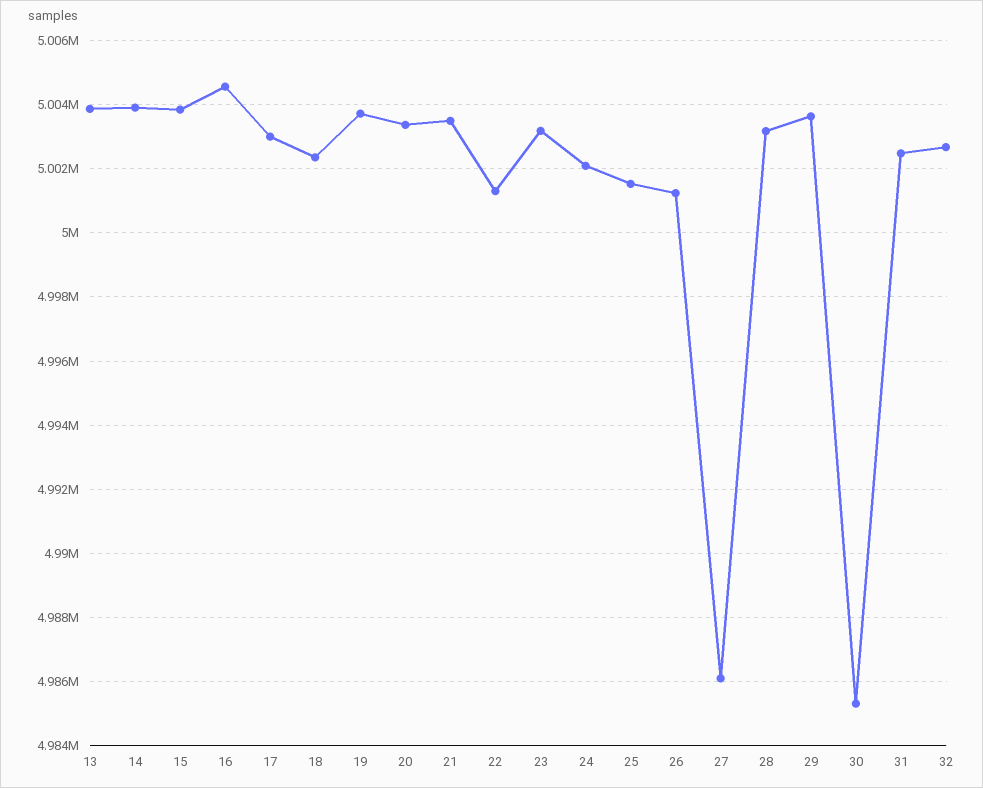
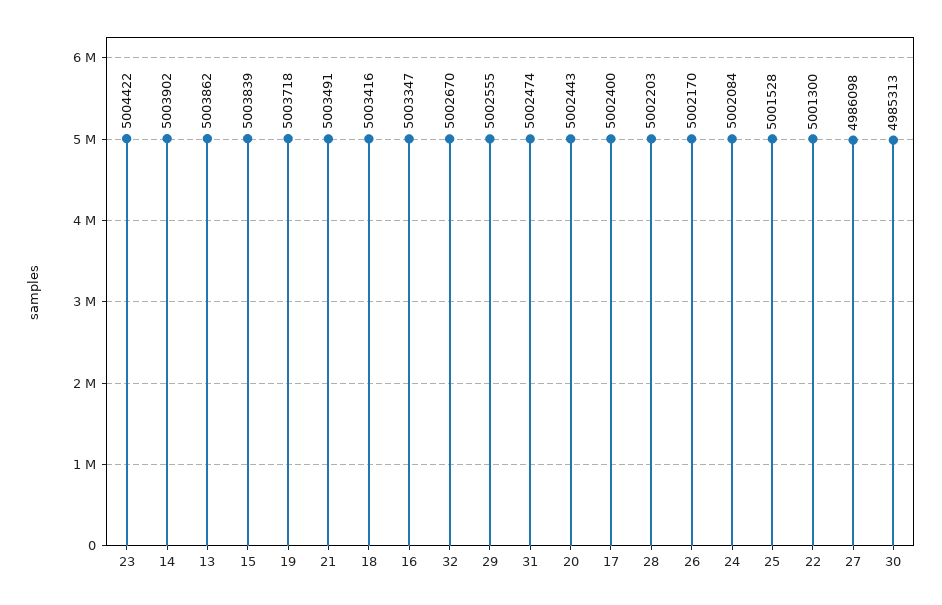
  {
    "13": 5003862,
    "14": 5003902,
    "15": 5003839,
-   "16": 5004600,
+   "16": 5003347,
-   "17": 5003000,
+   "17": 5002400,
-   "18": 5002400,
+   "18": 5003416,
    "19": 5003718,
-   "20": 5003400,
+   "20": 5002443,
    "21": 5003491,
    "22": 5001300,
-   "23": 5003200,
+   "23": 5004422,
    "24": 5002084,
    "25": 5001528,
-   "26": 5001200,
+   "26": 5002170,
    "27": 4986098,
-   "28": 5003200,
+   "28": 5002203,
-   "29": 5003600,
+   "29": 5002555,
    "30": 4985313,
    "31": 5002474,
    "32": 5002670
  }

